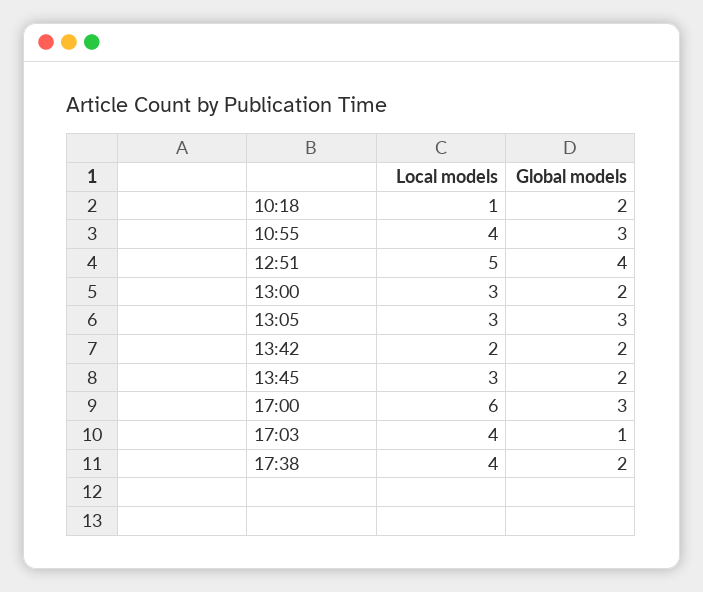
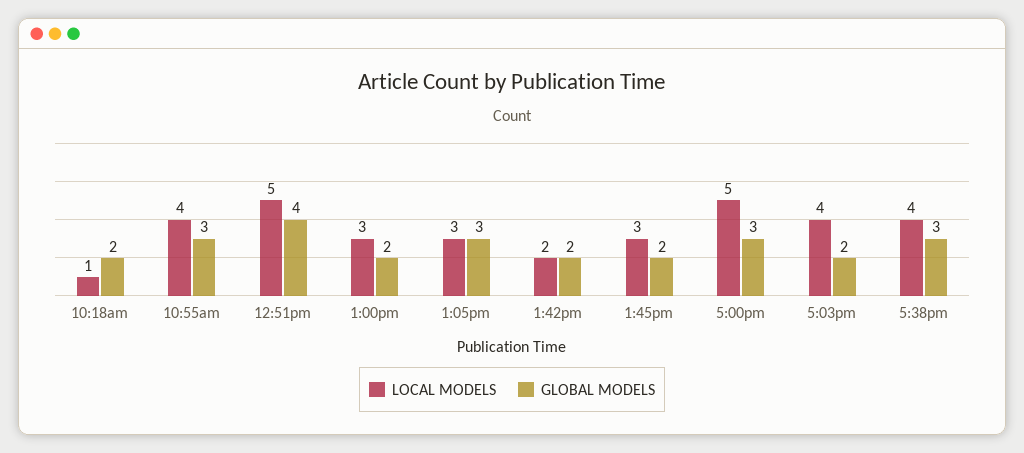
  {
    "Local models": {
      "10:18": 1,
      "10:55": 4,
      "12:51": 5,
      "13:00": 3,
      "13:05": 3,
      "13:42": 2,
      "13:45": 3,
-     "17:00": 6,
+     "17:00": 5,
      "17:03": 4,
      "17:38": 4
    },
    "Global models": {
      "10:18": 2,
      "10:55": 3,
      "12:51": 4,
      "13:00": 2,
      "13:05": 3,
      "13:42": 2,
      "13:45": 2,
      "17:00": 3,
-     "17:03": 1,
+     "17:03": 2,
-     "17:38": 2
+     "17:38": 3
    }
  }

